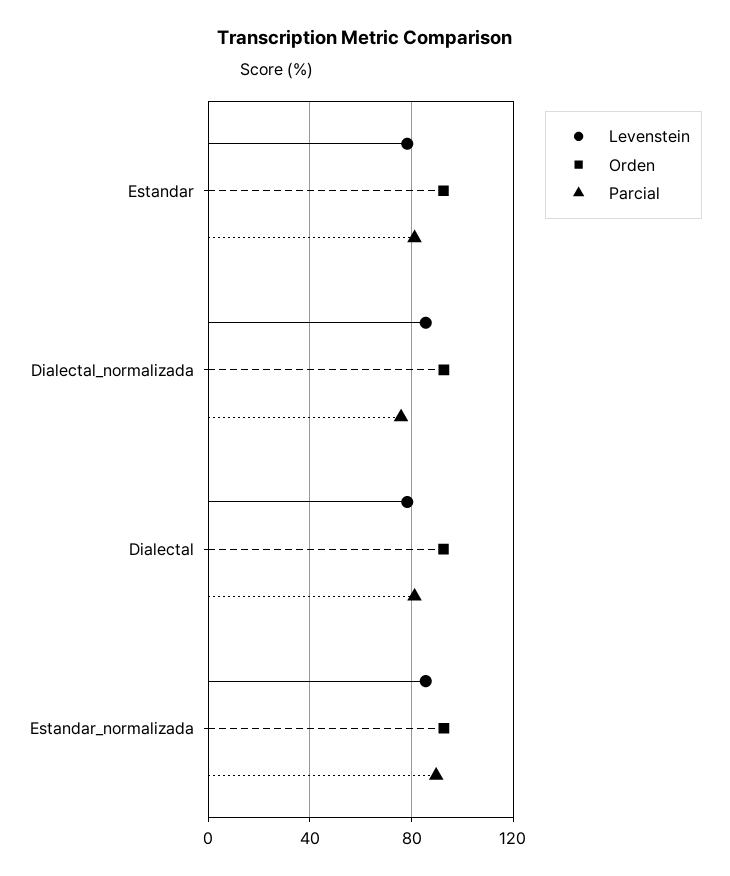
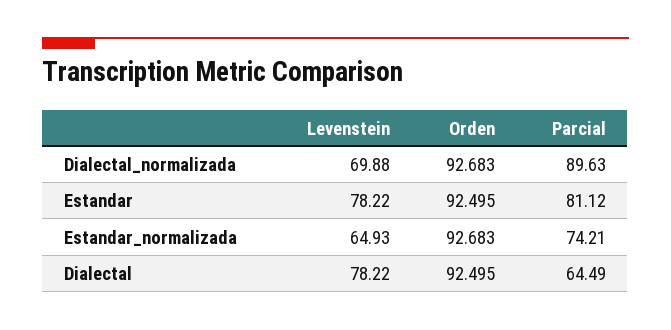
  {
    "Levenstein": {
      "Estandar": 78.22,
-     "Dialectal_normalizada": 85,
+     "Dialectal_normalizada": 69.88,
      "Dialectal": 78.22,
-     "Estandar_normalizada": 85
+     "Estandar_normalizada": 64.93
    },
    "Orden": {
      "Estandar": 92.495,
      "Dialectal_normalizada": 92.683,
      "Dialectal": 92.495,
      "Estandar_normalizada": 92.683
    },
    "Parcial": {
      "Estandar": 81.12,
-     "Dialectal_normalizada": 75,
+     "Dialectal_normalizada": 89.63,
-     "Dialectal": 80,
+     "Dialectal": 64.49,
-     "Estandar_normalizada": 90
+     "Estandar_normalizada": 74.21
    }
  }

